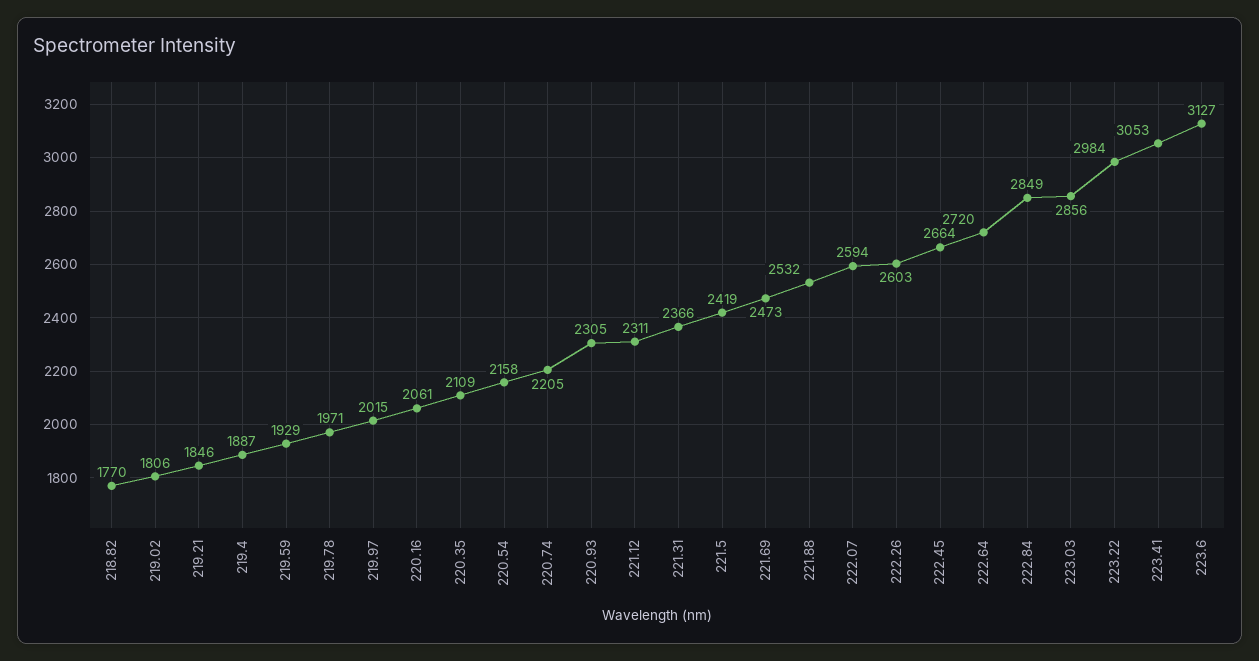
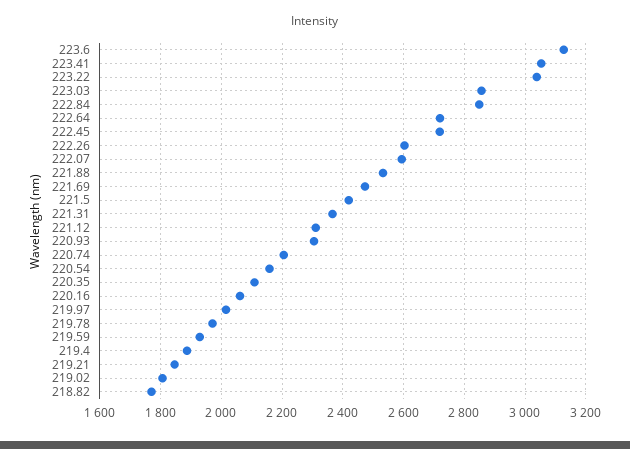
  {
    "218.82": 1770,
    "219.02": 1806,
    "219.21": 1846,
    "219.4": 1887,
    "219.59": 1929,
    "219.78": 1971,
    "219.97": 2015,
    "220.16": 2061,
    "220.35": 2109,
    "220.54": 2158,
    "220.74": 2205,
    "220.93": 2305,
    "221.12": 2311,
    "221.31": 2366,
    "221.5": 2419,
    "221.69": 2473,
    "221.88": 2532,
    "222.07": 2594,
    "222.26": 2603,
-   "222.45": 2664,
+   "222.45": 2720,
    "222.64": 2720,
    "222.84": 2849,
    "223.03": 2856,
-   "223.22": 2984,
+   "223.22": 3040,
    "223.41": 3053,
    "223.6": 3127
  }

